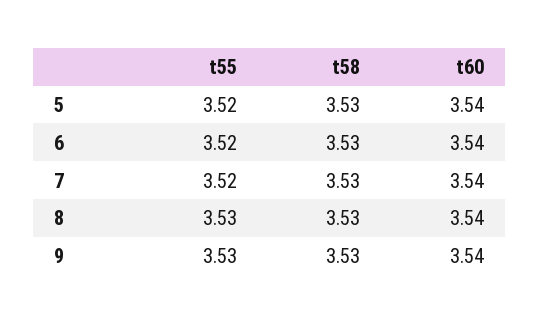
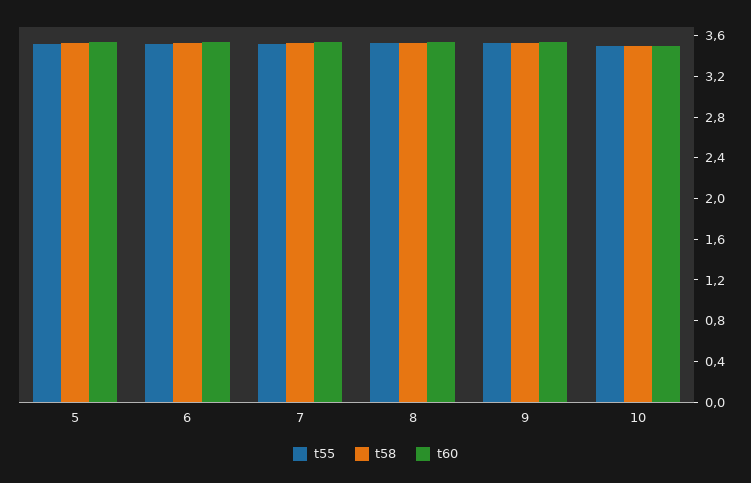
  {
    "t55": {
      "5": 3.52,
      "6": 3.52,
      "7": 3.52,
      "8": 3.53,
-     "9": 3.53
+     "9": 3.53,
+     "10": 3.5
    },
    "t58": {
      "5": 3.53,
      "6": 3.53,
      "7": 3.53,
      "8": 3.53,
-     "9": 3.53
+     "9": 3.53,
+     "10": 3.5
    },
    "t60": {
      "5": 3.54,
      "6": 3.54,
      "7": 3.54,
      "8": 3.54,
-     "9": 3.54
+     "9": 3.54,
+     "10": 3.5
    }
  }

